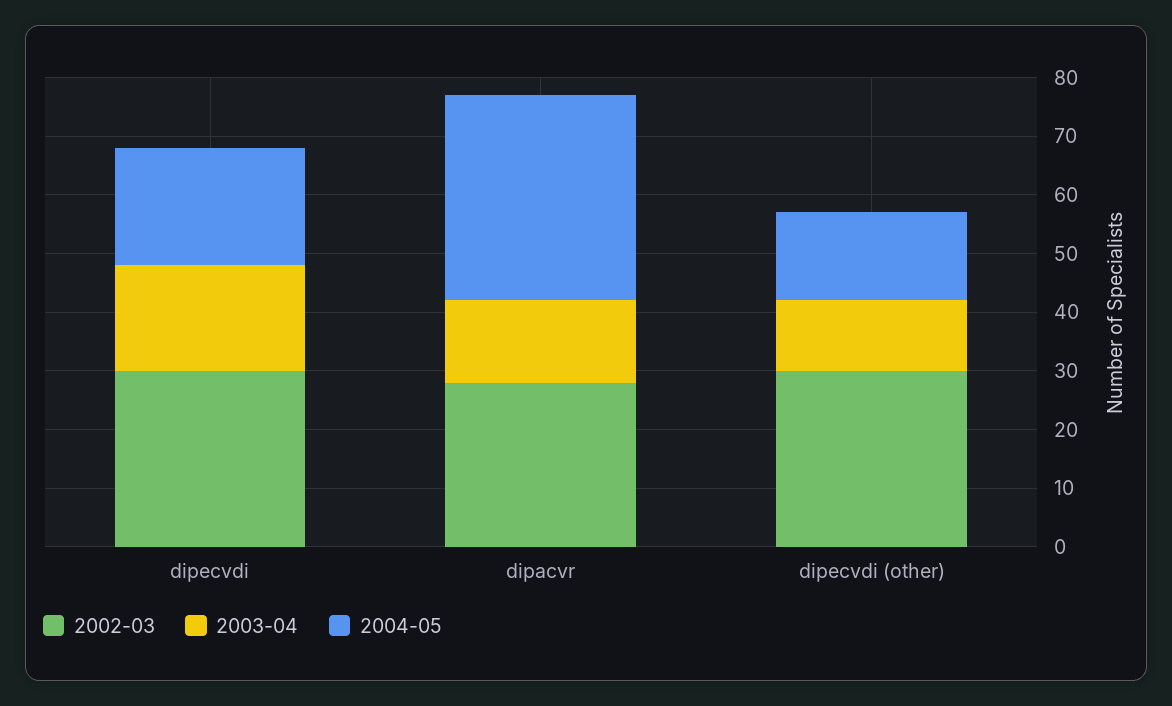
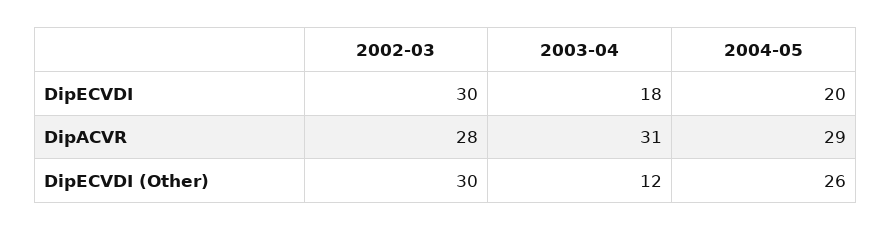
  {
    "2002-03": {
      "dipecvdi": 30,
      "dipacvr": 28,
      "dipecvdi (other)": 30
    },
    "2003-04": {
      "dipecvdi": 18,
-     "dipacvr": 15,
+     "dipacvr": 31,
      "dipecvdi (other)": 12
    },
    "2004-05": {
      "dipecvdi": 20,
-     "dipacvr": 35,
+     "dipacvr": 29,
-     "dipecvdi (other)": 15
+     "dipecvdi (other)": 26
    }
  }

